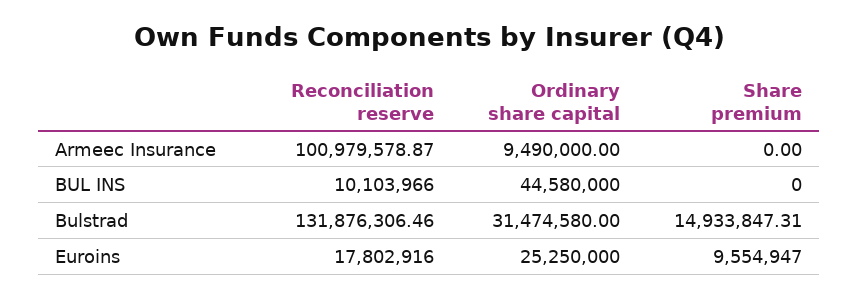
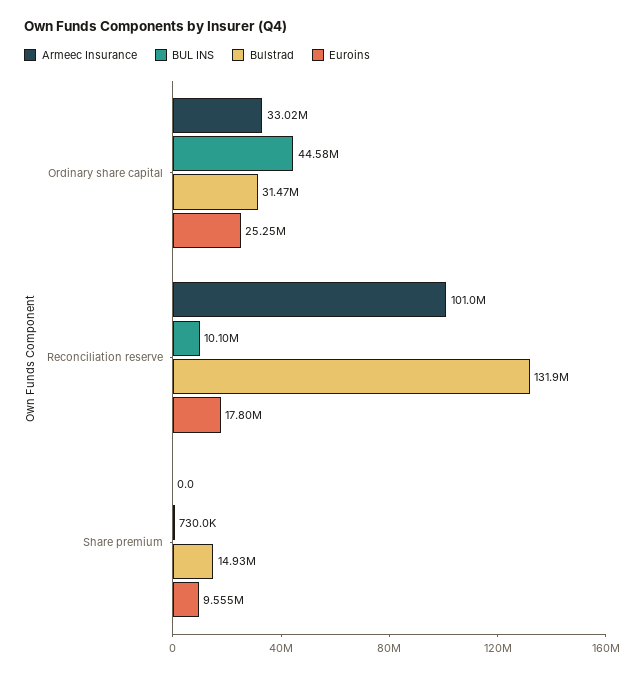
  {
    "Armeec Insurance": {
      "Reconciliation reserve": 100979578.87,
-     "Ordinary share capital": 9490000,
+     "Ordinary share capital": 33020000,
      "Share premium": 0
    },
    "BUL INS": {
      "Reconciliation reserve": 10103966,
      "Ordinary share capital": 44580000,
-     "Share premium": 0
+     "Share premium": 730000
    },
    "Bulstrad": {
      "Reconciliation reserve": 131876306.46,
      "Ordinary share capital": 31474580,
      "Share premium": 14933847.31
    },
    "Euroins": {
      "Reconciliation reserve": 17802916,
      "Ordinary share capital": 25250000,
      "Share premium": 9554947
    }
  }

